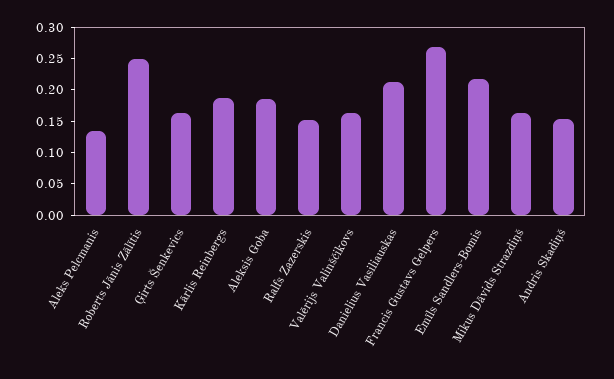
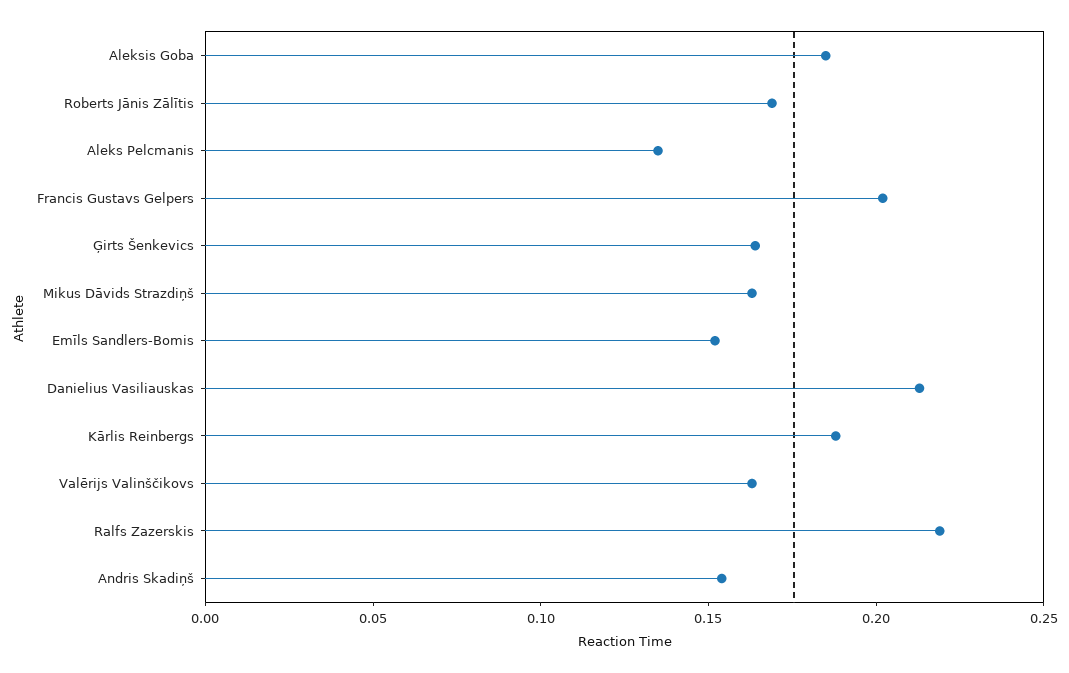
  {
    "Aleks Pelcmanis": 0.14,
-   "Roberts Jānis Zālītis": 0.25,
+   "Roberts Jānis Zālītis": 0.17,
    "Ģirts Šenkevics": 0.16,
    "Kārlis Reinbergs": 0.19,
    "Aleksis Goba": 0.19,
-   "Ralfs Zazerskis": 0.15,
+   "Ralfs Zazerskis": 0.22,
    "Valērijs Valinščikovs": 0.16,
    "Danielius Vasiliauskas": 0.21,
-   "Francis Gustavs Gelpers": 0.275,
+   "Francis Gustavs Gelpers": 0.2,
-   "Emīls Sandlers-Bomis": 0.225,
+   "Emīls Sandlers-Bomis": 0.15,
    "Mikus Dāvids Strazdiņš": 0.16,
    "Andris Skadiņš": 0.15
  }

